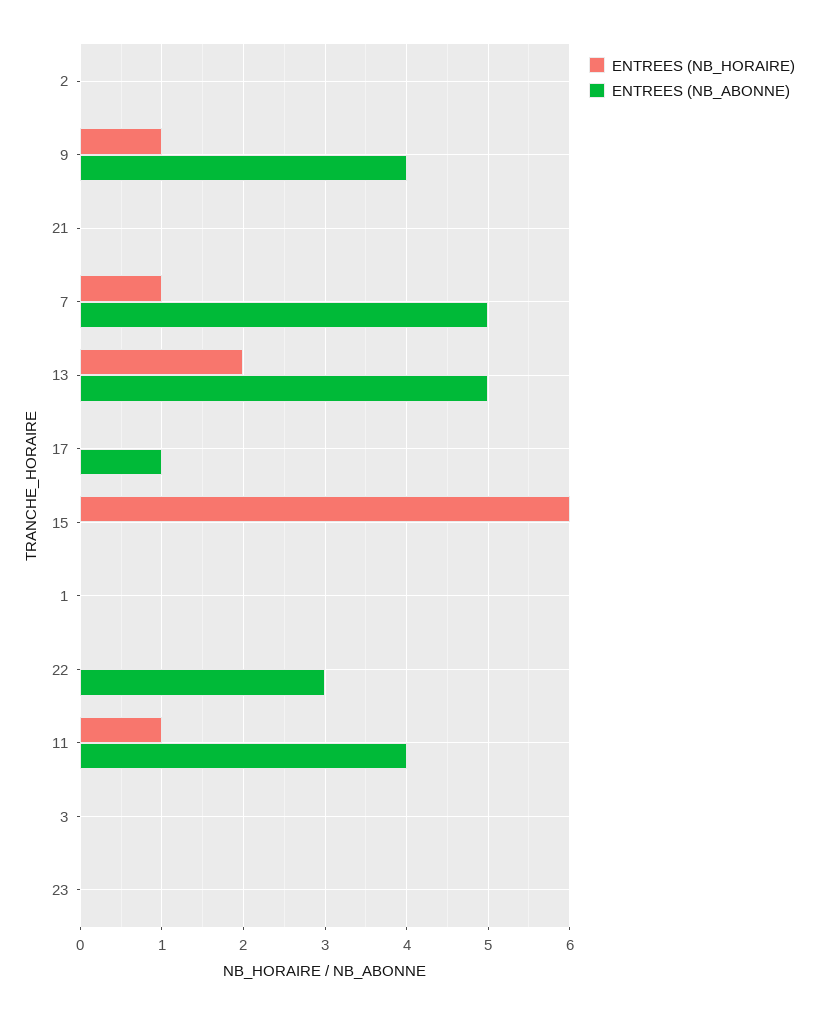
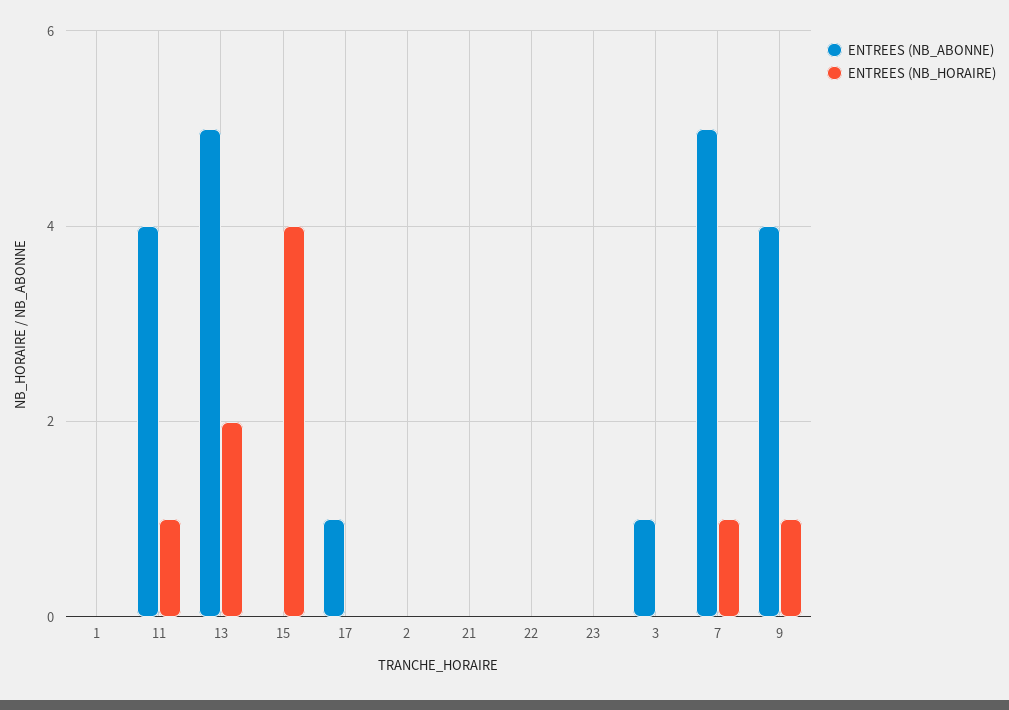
  {
    "ENTREES (NB_HORAIRE)": {
      "2": 0,
      "9": 1,
      "21": 0,
      "7": 1,
      "13": 2,
      "17": 0,
-     "15": 6,
+     "15": 4,
      "1": 0,
      "22": 0,
      "11": 1,
      "3": 0,
      "23": 0
    },
    "ENTREES (NB_ABONNE)": {
      "2": 0,
      "9": 4,
      "21": 0,
      "7": 5,
      "13": 5,
      "17": 1,
      "15": 0,
      "1": 0,
-     "22": 3,
+     "22": 0,
      "11": 4,
-     "3": 0,
+     "3": 1,
      "23": 0
    }
  }

